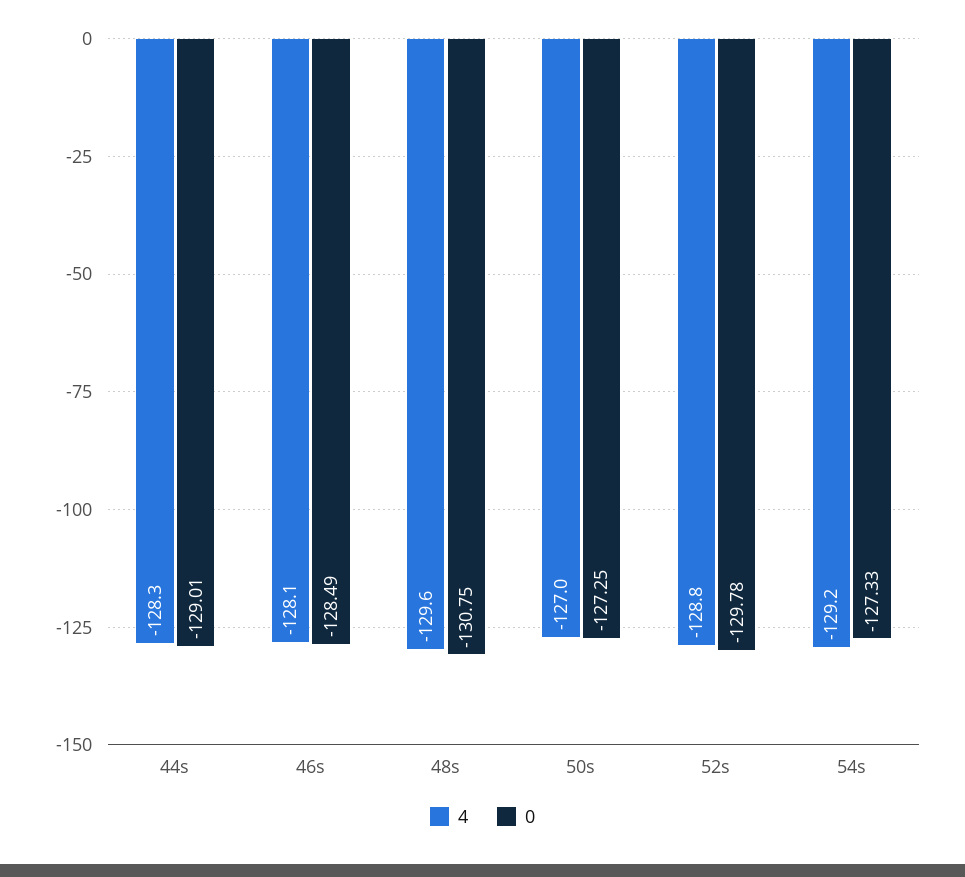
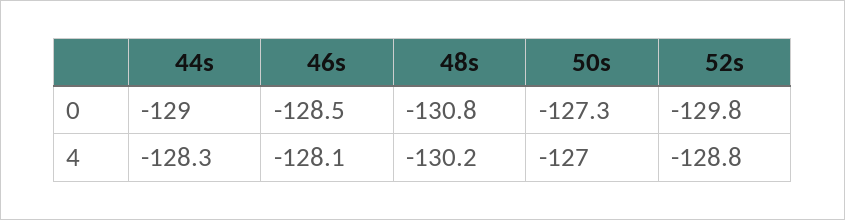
  {
    "4": {
      "44s": -128.3,
      "46s": -128.1,
-     "48s": -129.6,
+     "48s": -130.2,
      "50s": -127,
-     "52s": -128.8,
+     "52s": -128.8
-     "54s": -129.2
    },
    "0": {
      "44s": -129.01,
      "46s": -128.49,
      "48s": -130.75,
      "50s": -127.25,
-     "52s": -129.78,
+     "52s": -129.78
-     "54s": -127.33
    }
  }

